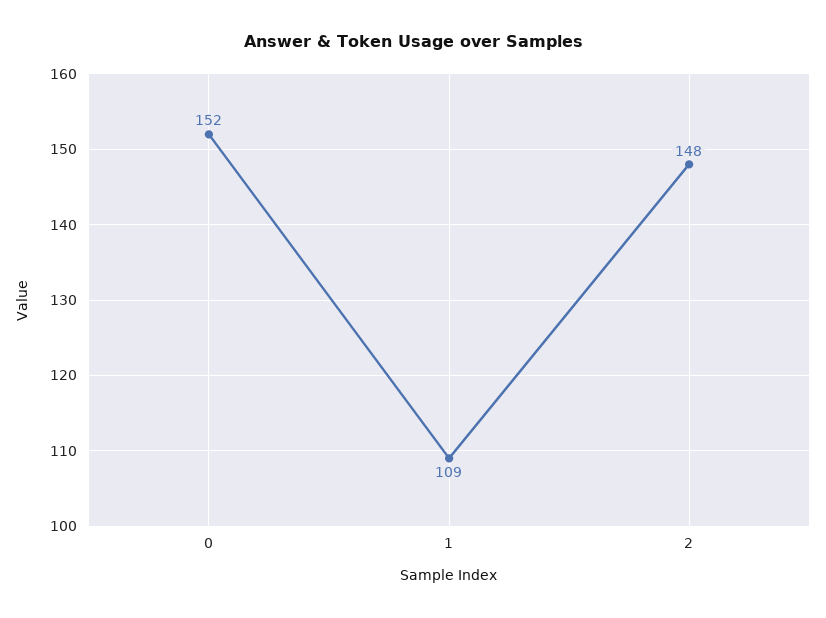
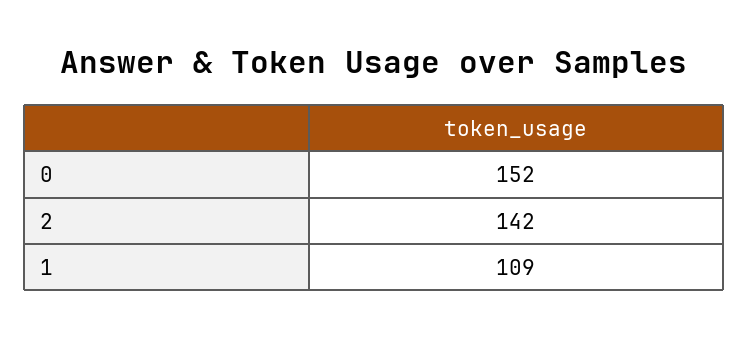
  {
    "0": 152,
    "1": 109,
-   "2": 148
+   "2": 142
  }

